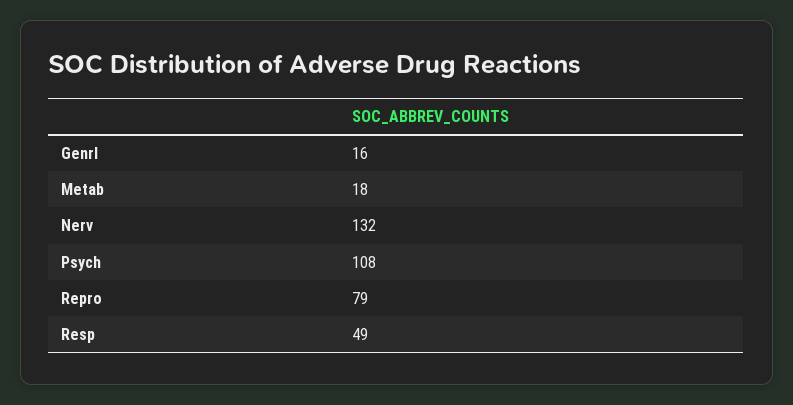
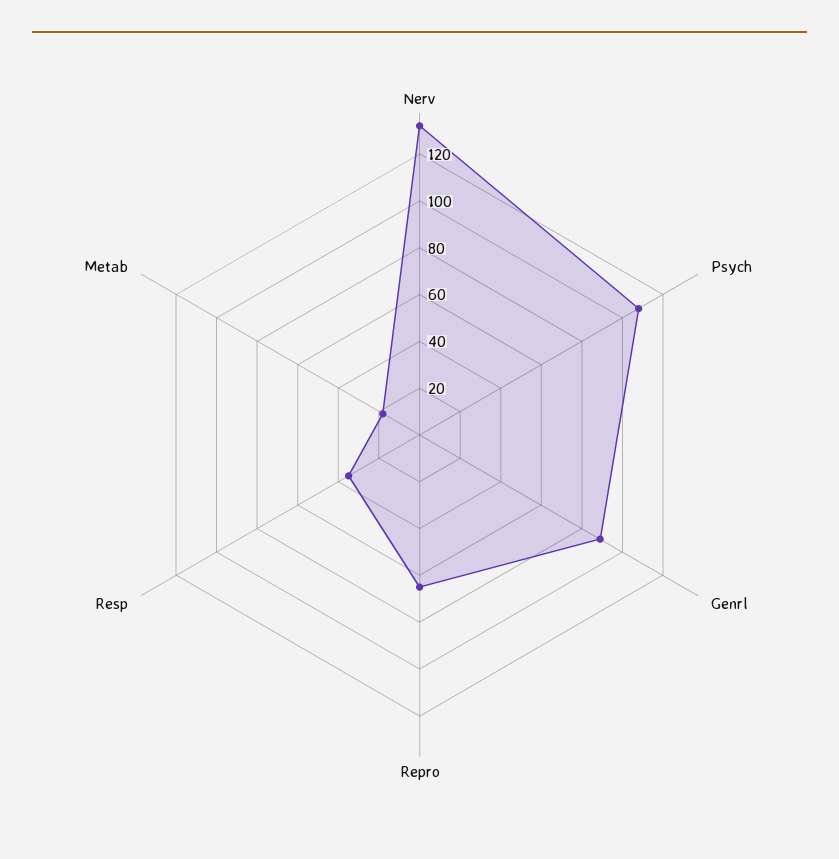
  {
-   "Genrl": 16,
+   "Genrl": 90,
    "Metab": 18,
    "Nerv": 132,
    "Psych": 108,
-   "Repro": 79,
+   "Repro": 65,
-   "Resp": 49
+   "Resp": 35
  }

